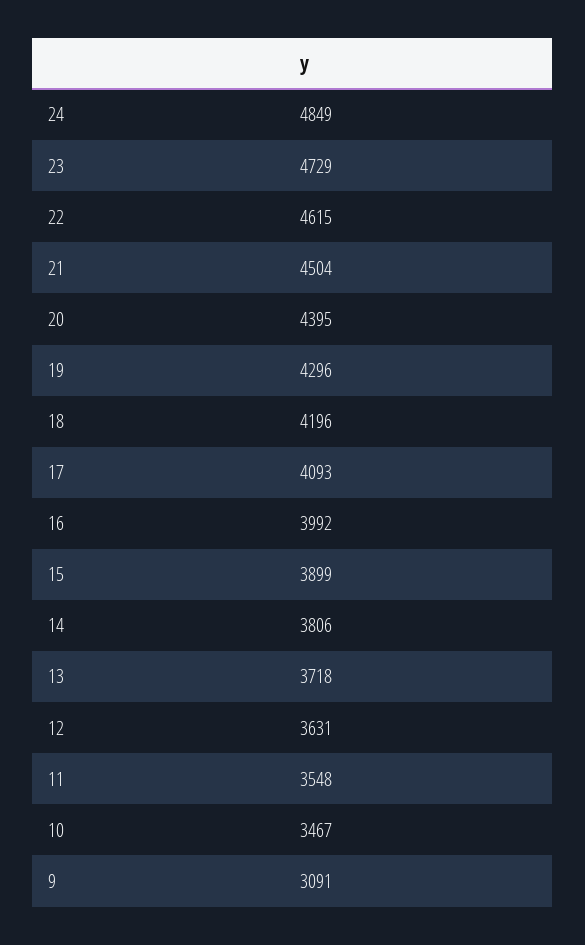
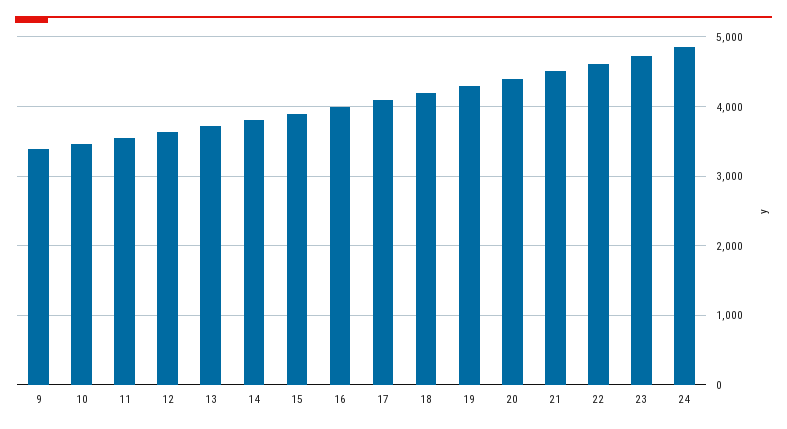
  {
    "24": 4849,
    "23": 4729,
    "22": 4615,
    "21": 4504,
    "20": 4395,
    "19": 4296,
    "18": 4196,
    "17": 4093,
    "16": 3992,
    "15": 3899,
    "14": 3806,
    "13": 3718,
    "12": 3631,
    "11": 3548,
    "10": 3467,
-   "9": 3091
+   "9": 3400
  }

